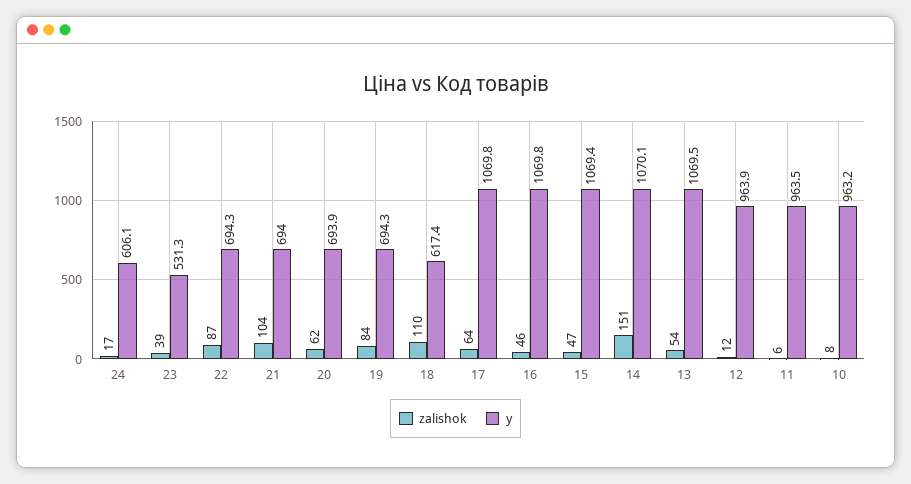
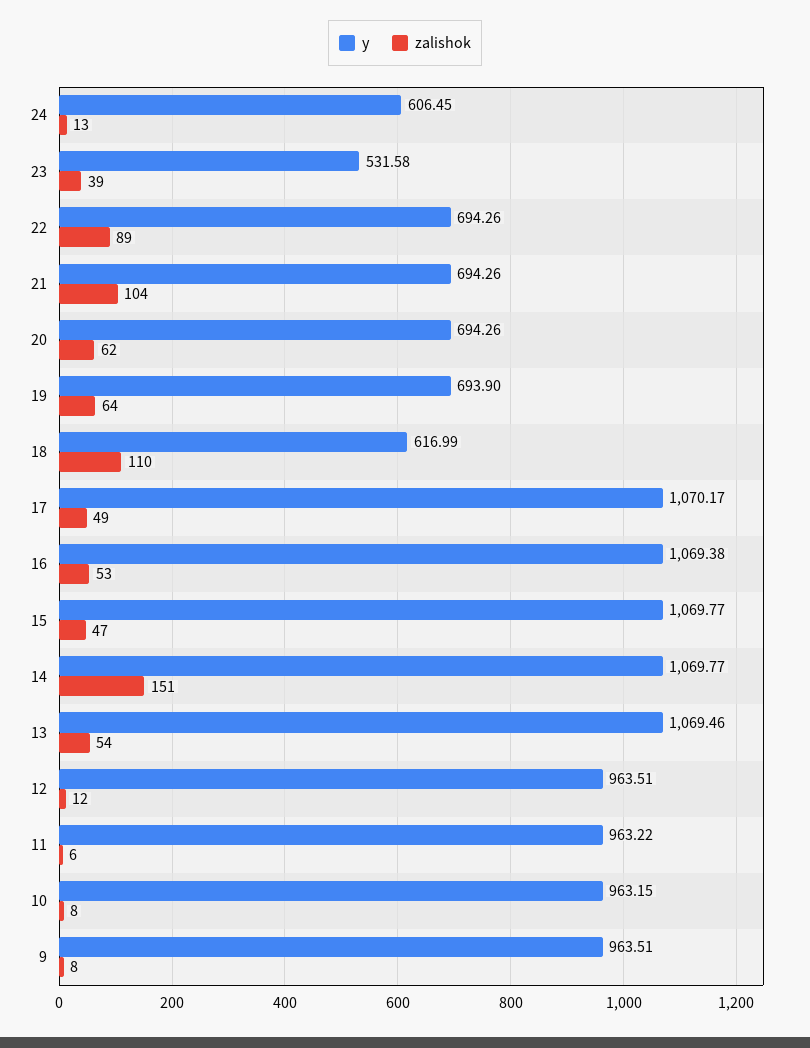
  {
    "zalishok": {
-     "24": 17,
+     "24": 13,
      "23": 39,
-     "22": 87,
+     "22": 89,
      "21": 104,
      "20": 62,
-     "19": 84,
+     "19": 64,
      "18": 110,
-     "17": 64,
+     "17": 49,
-     "16": 46,
+     "16": 53,
      "15": 47,
      "14": 151,
      "13": 54,
      "12": 12,
      "11": 6,
-     "10": 8
+     "10": 8,
+     "9": 8
    },
    "y": {
-     "24": 606.1,
+     "24": 606.45,
-     "23": 531.3,
+     "23": 531.58,
      "22": 694.26,
-     "21": 694,
+     "21": 694.26,
-     "20": 693.9,
+     "20": 694.26,
-     "19": 694.3,
+     "19": 693.9,
-     "18": 617.4,
+     "18": 616.99,
-     "17": 1069.8,
+     "17": 1070.17,
-     "16": 1069.8,
+     "16": 1069.38,
-     "15": 1069.4,
+     "15": 1069.77,
-     "14": 1070.1,
+     "14": 1069.77,
      "13": 1069.46,
-     "12": 963.9,
+     "12": 963.51,
-     "11": 963.5,
+     "11": 963.22,
-     "10": 963.15
+     "10": 963.15,
+     "9": 963.51
    }
  }

